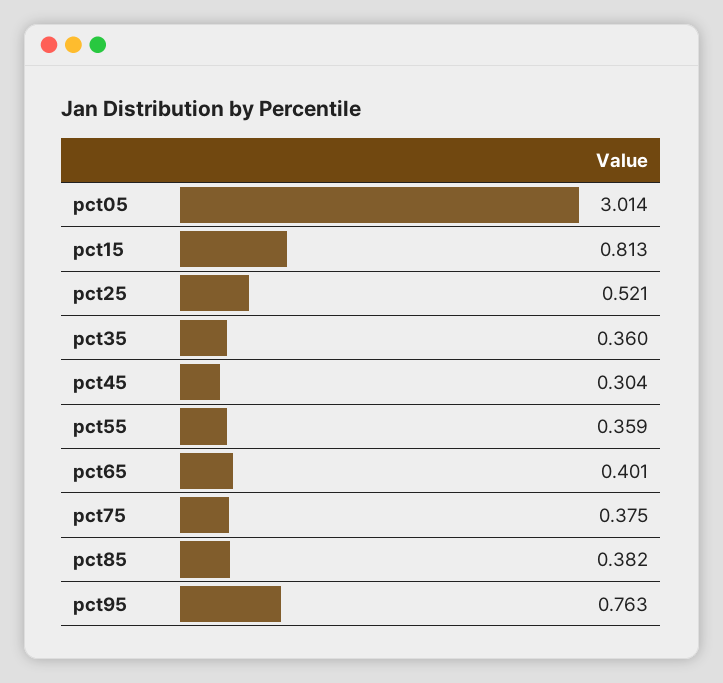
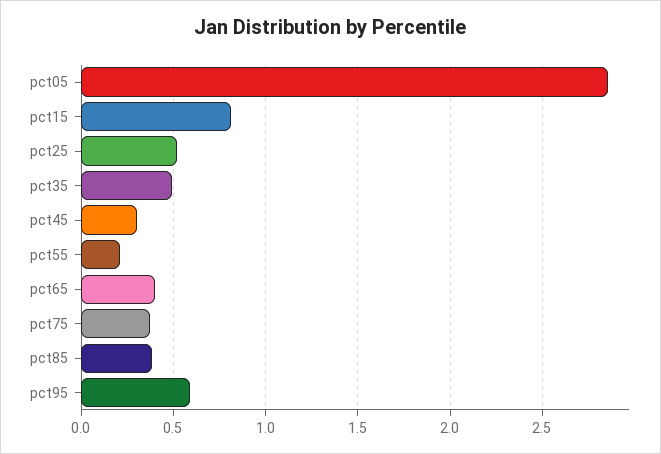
  {
-   "pct05": 3.014,
+   "pct05": 2.85,
    "pct15": 0.813,
    "pct25": 0.521,
-   "pct35": 0.36,
+   "pct35": 0.5,
    "pct45": 0.304,
-   "pct55": 0.359,
+   "pct55": 0.2,
    "pct65": 0.401,
    "pct75": 0.375,
    "pct85": 0.382,
-   "pct95": 0.763
+   "pct95": 0.6
  }

